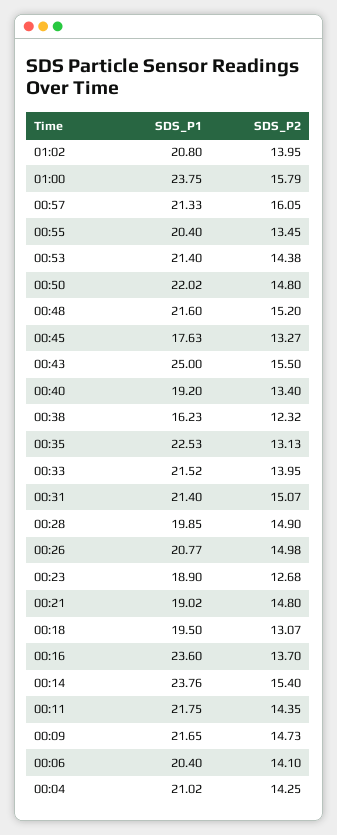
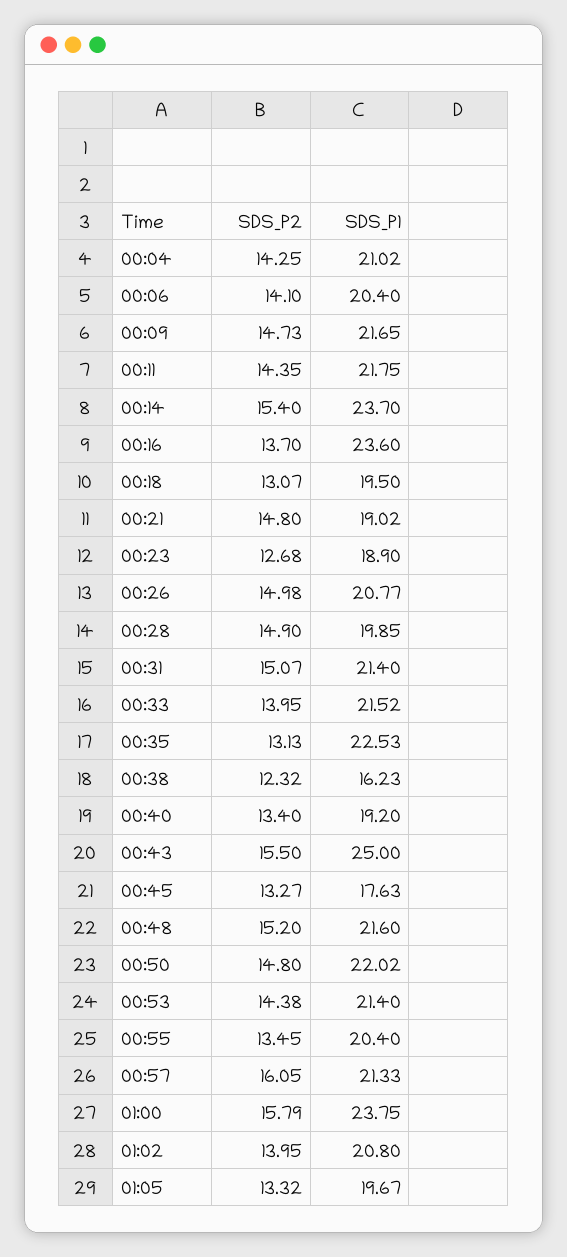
  {
    "SDS_P1": {
      "01:02": 20.8,
      "01:00": 23.75,
      "00:57": 21.33,
      "00:55": 20.4,
      "00:53": 21.4,
      "00:50": 22.02,
      "00:48": 21.6,
      "00:45": 17.63,
      "00:43": 25,
      "00:40": 19.2,
      "00:38": 16.23,
      "00:35": 22.53,
      "00:33": 21.52,
      "00:31": 21.4,
      "00:28": 19.85,
      "00:26": 20.77,
      "00:23": 18.9,
      "00:21": 19.02,
      "00:18": 19.5,
      "00:16": 23.6,
-     "00:14": 23.76,
+     "00:14": 23.7,
      "00:11": 21.75,
      "00:09": 21.65,
      "00:06": 20.4,
-     "00:04": 21.02
+     "00:04": 21.02,
+     "01:05": 19.67
    },
    "SDS_P2": {
      "01:02": 13.95,
      "01:00": 15.79,
      "00:57": 16.05,
      "00:55": 13.45,
      "00:53": 14.38,
      "00:50": 14.8,
      "00:48": 15.2,
      "00:45": 13.27,
      "00:43": 15.5,
      "00:40": 13.4,
      "00:38": 12.32,
      "00:35": 13.13,
      "00:33": 13.95,
      "00:31": 15.07,
      "00:28": 14.9,
      "00:26": 14.98,
      "00:23": 12.68,
      "00:21": 14.8,
      "00:18": 13.07,
      "00:16": 13.7,
      "00:14": 15.4,
      "00:11": 14.35,
      "00:09": 14.73,
      "00:06": 14.1,
-     "00:04": 14.25
+     "00:04": 14.25,
+     "01:05": 13.32
    }
  }

